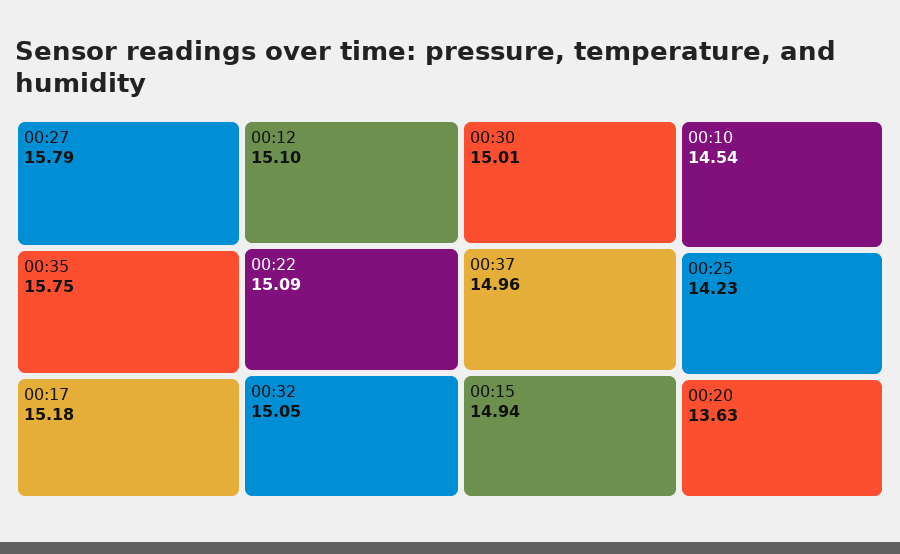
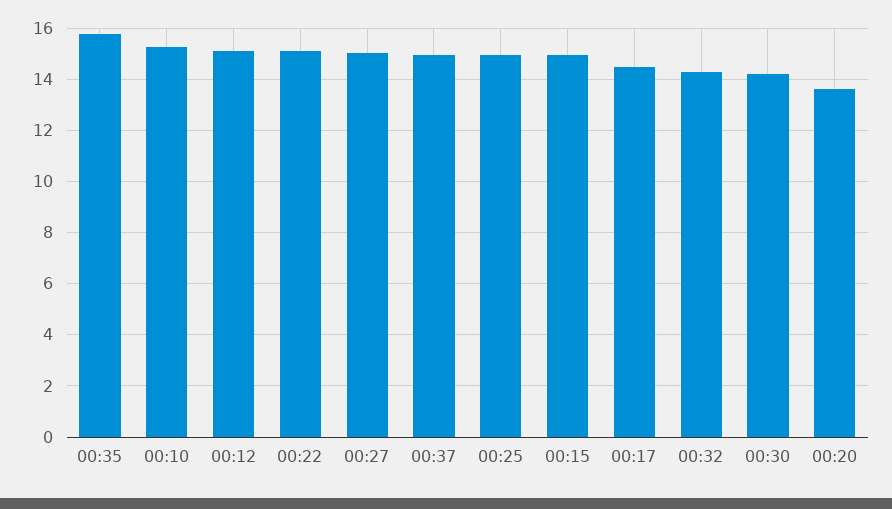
  {
-   "00:27": 15.79,
+   "00:27": 15,
    "00:35": 15.75,
-   "00:17": 15.18,
+   "00:17": 14.5,
    "00:12": 15.1,
    "00:22": 15.09,
-   "00:32": 15.05,
+   "00:32": 14.25,
-   "00:30": 15.01,
+   "00:30": 14.25,
    "00:37": 14.96,
    "00:15": 14.94,
-   "00:10": 14.54,
+   "00:10": 15.25,
-   "00:25": 14.23,
+   "00:25": 15,
    "00:20": 13.63
  }

